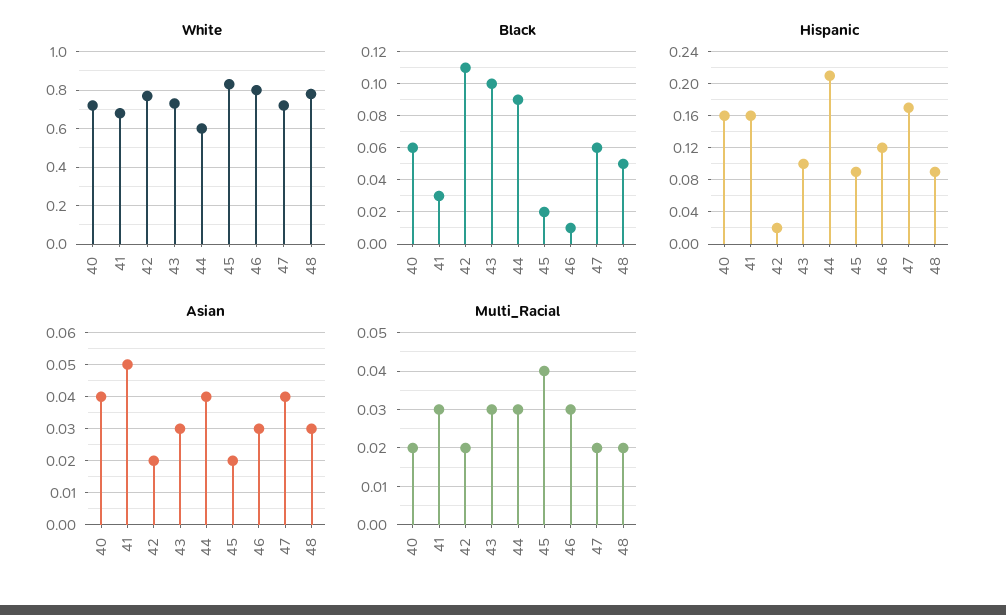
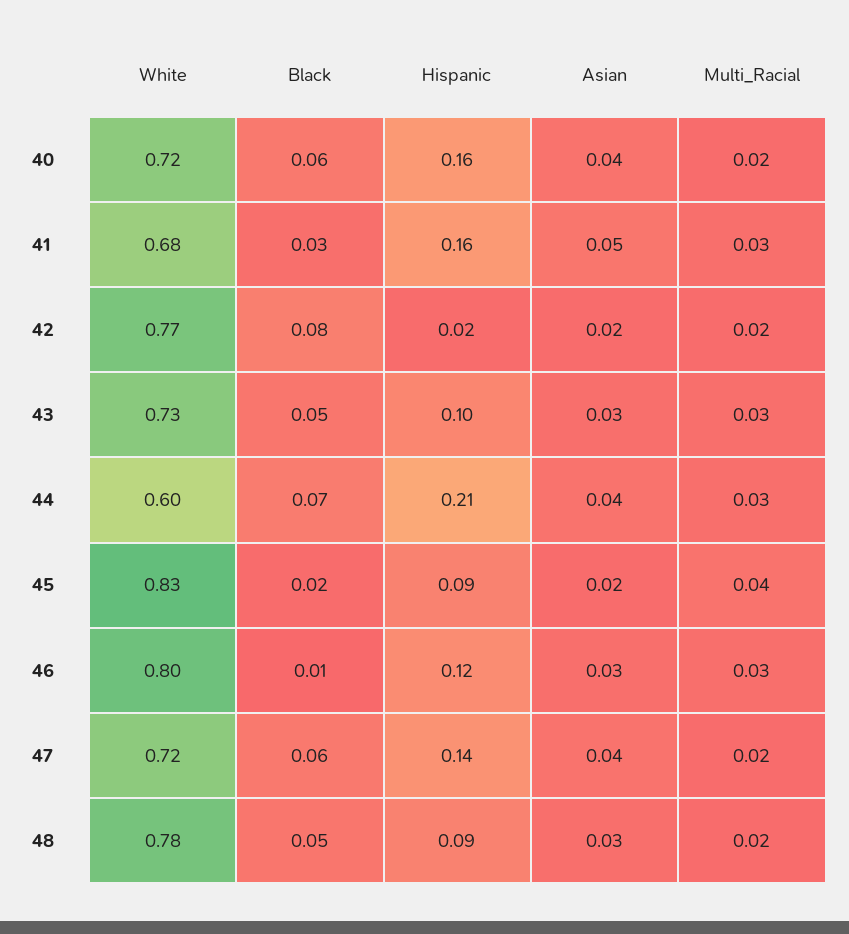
  {
    "White": {
      "40": 0.72,
      "41": 0.68,
      "42": 0.77,
      "43": 0.73,
      "44": 0.6,
      "45": 0.83,
      "46": 0.8,
      "47": 0.72,
      "48": 0.78
    },
    "Black": {
      "40": 0.06,
      "41": 0.03,
-     "42": 0.11,
+     "42": 0.08,
-     "43": 0.1,
+     "43": 0.05,
-     "44": 0.09,
+     "44": 0.07,
      "45": 0.02,
      "46": 0.01,
      "47": 0.06,
      "48": 0.05
    },
    "Hispanic": {
      "40": 0.16,
      "41": 0.16,
      "42": 0.02,
      "43": 0.1,
      "44": 0.21,
      "45": 0.09,
      "46": 0.12,
-     "47": 0.17,
+     "47": 0.14,
      "48": 0.09
    },
    "Asian": {
      "40": 0.04,
      "41": 0.05,
      "42": 0.02,
      "43": 0.03,
      "44": 0.04,
      "45": 0.02,
      "46": 0.03,
      "47": 0.04,
      "48": 0.03
    },
    "Multi_Racial": {
      "40": 0.02,
      "41": 0.03,
      "42": 0.02,
      "43": 0.03,
      "44": 0.03,
      "45": 0.04,
      "46": 0.03,
      "47": 0.02,
      "48": 0.02
    }
  }

